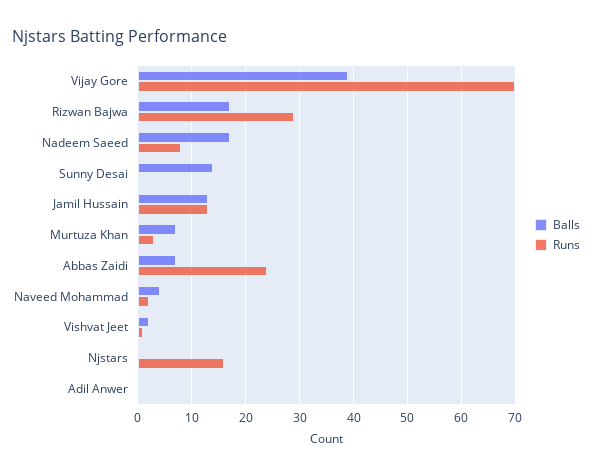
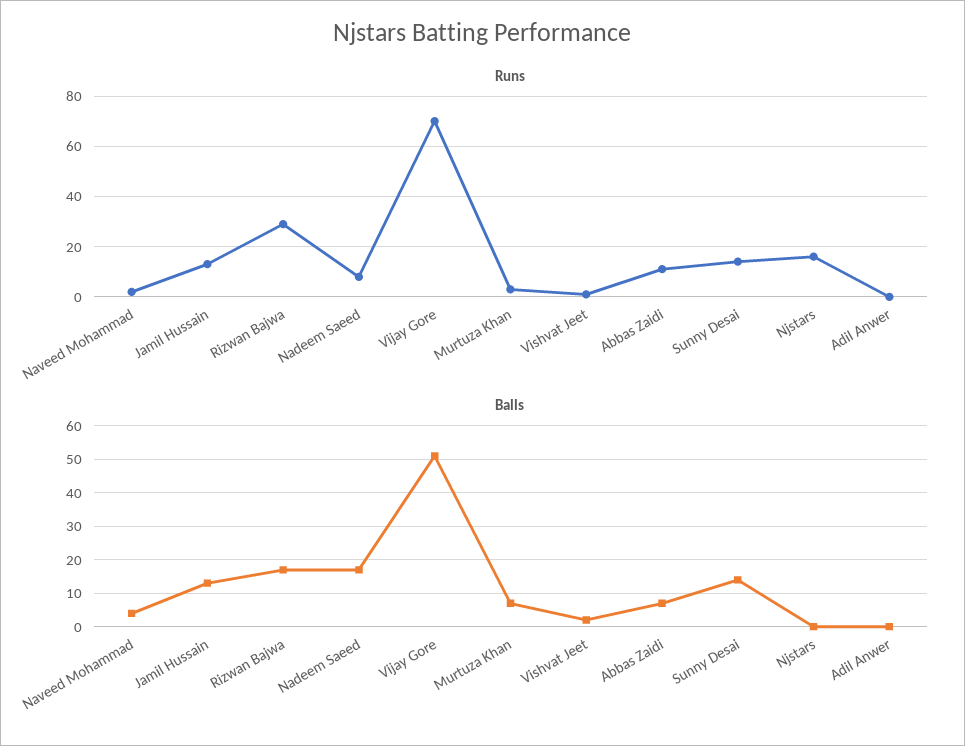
  {
    "Balls": {
-     "Vijay Gore": 40,
+     "Vijay Gore": 50,
      "Rizwan Bajwa": 15,
      "Nadeem Saeed": 15,
      "Sunny Desai": 15,
      "Jamil Hussain": 15,
      "Murtuza Khan": 5,
      "Abbas Zaidi": 5,
      "Naveed Mohammad": 5,
      "Vishvat Jeet": 0,
      "Njstars": 0,
      "Adil Anwer": 0
    },
    "Runs": {
      "Vijay Gore": 70,
      "Rizwan Bajwa": 30,
      "Nadeem Saeed": 10,
-     "Sunny Desai": 0,
+     "Sunny Desai": 15,
      "Jamil Hussain": 15,
      "Murtuza Khan": 5,
-     "Abbas Zaidi": 25,
+     "Abbas Zaidi": 10,
      "Naveed Mohammad": 0,
      "Vishvat Jeet": 0,
      "Njstars": 15,
      "Adil Anwer": 0
    }
  }

